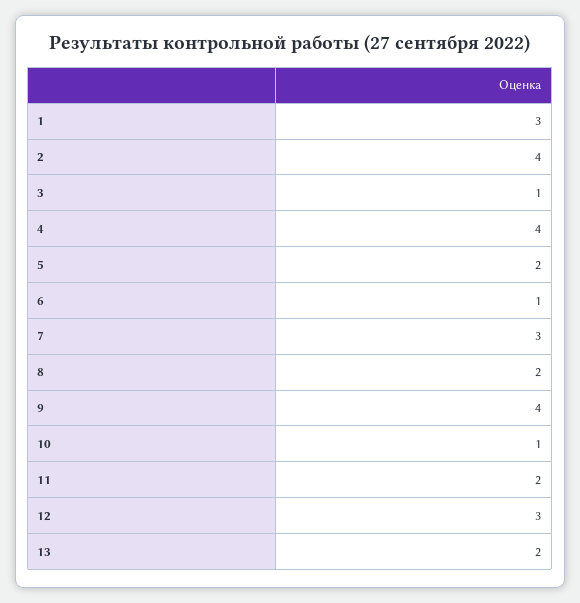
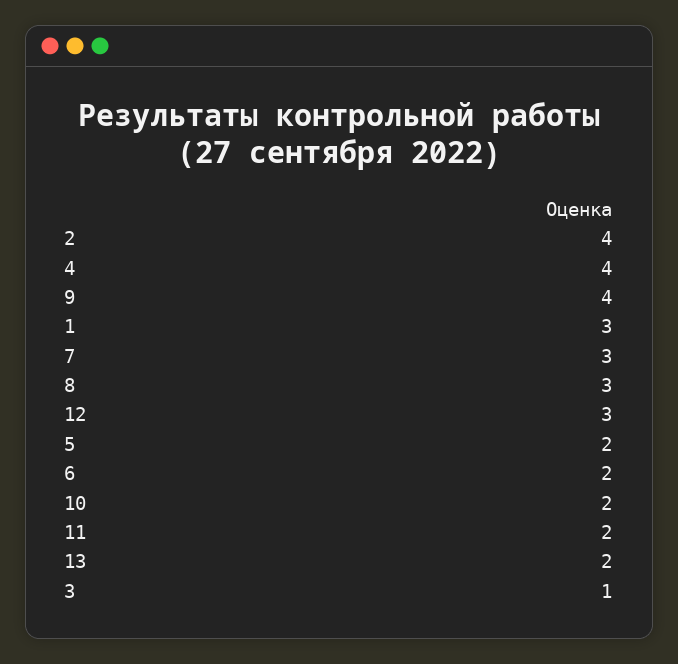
  {
    "1": 3,
    "2": 4,
    "3": 1,
    "4": 4,
    "5": 2,
-   "6": 1,
+   "6": 2,
    "7": 3,
-   "8": 2,
+   "8": 3,
    "9": 4,
-   "10": 1,
+   "10": 2,
    "11": 2,
    "12": 3,
    "13": 2
  }

